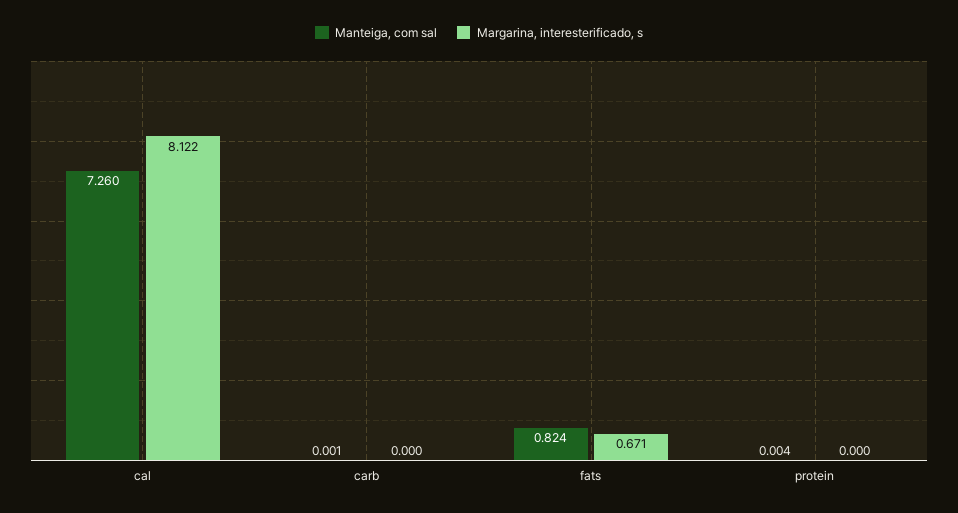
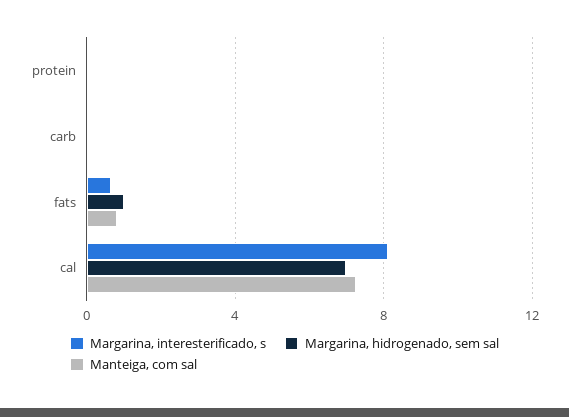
  {
    "Manteiga, com sal": {
      "cal": 7.26,
      "carb": 0.001,
      "fats": 0.824,
      "protein": 0.004
    },
    "Margarina, interesterificado, s": {
      "cal": 8.122,
      "carb": 0,
      "fats": 0.671,
      "protein": 0
-   }
+   },
+   "Margarina, hidrogenado, sem sal": {
+     "protein": 0,
+     "carb": 0,
+     "fats": 1,
+     "cal": 7
+   }
  }

